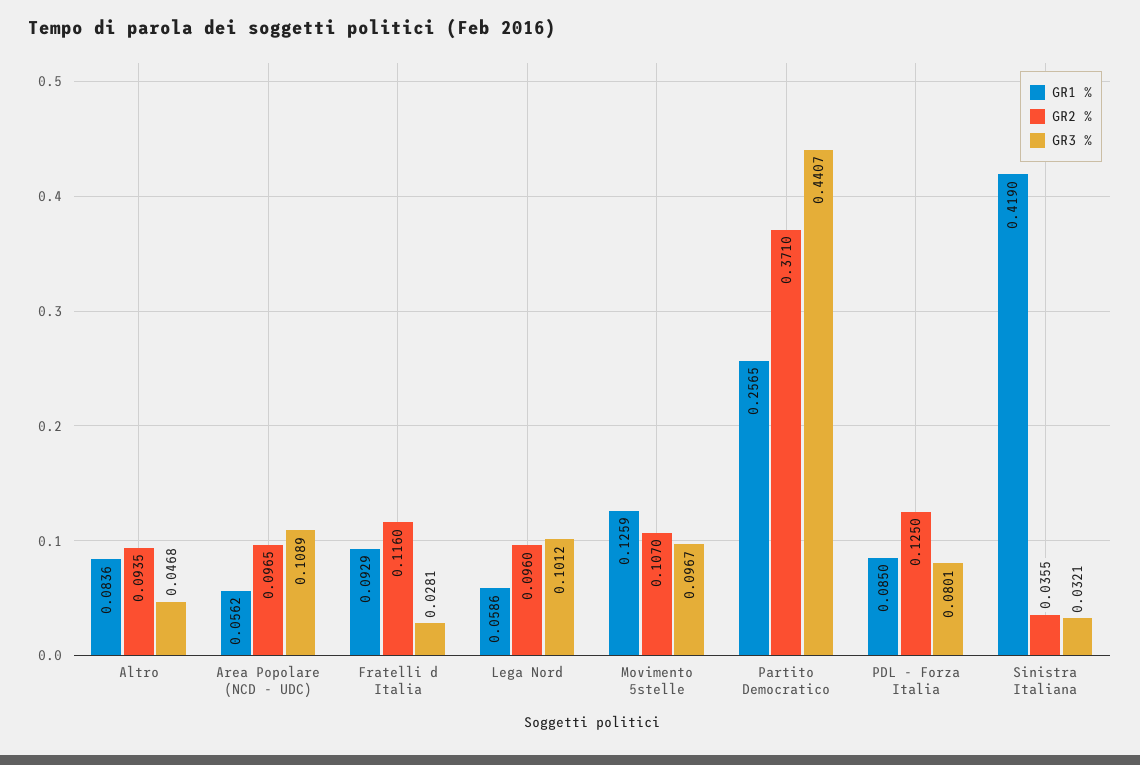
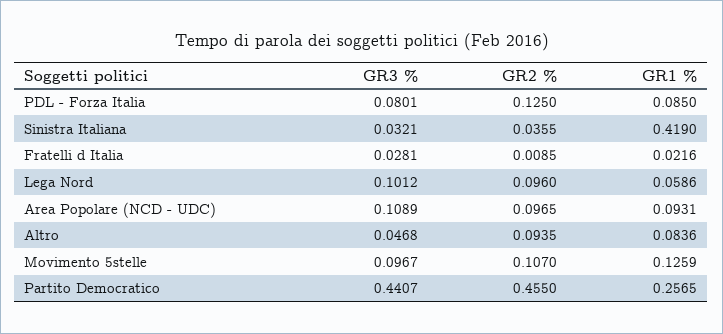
  {
    "GR1 %": {
      "Altro": 0.0836,
-     "Area Popolare (NCD - UDC)": 0.0562,
+     "Area Popolare (NCD - UDC)": 0.0931,
-     "Fratelli d Italia": 0.0929,
+     "Fratelli d Italia": 0.0216,
      "Lega Nord": 0.0586,
      "Movimento 5stelle": 0.1259,
      "Partito Democratico": 0.2565,
      "PDL - Forza Italia": 0.085,
      "Sinistra Italiana": 0.419
    },
    "GR2 %": {
      "Altro": 0.0935,
      "Area Popolare (NCD - UDC)": 0.0965,
-     "Fratelli d Italia": 0.116,
+     "Fratelli d Italia": 0.0085,
      "Lega Nord": 0.096,
      "Movimento 5stelle": 0.107,
-     "Partito Democratico": 0.371,
+     "Partito Democratico": 0.455,
      "PDL - Forza Italia": 0.125,
      "Sinistra Italiana": 0.0355
    },
    "GR3 %": {
      "Altro": 0.0468,
      "Area Popolare (NCD - UDC)": 0.1089,
      "Fratelli d Italia": 0.0281,
      "Lega Nord": 0.1012,
      "Movimento 5stelle": 0.0967,
      "Partito Democratico": 0.4407,
      "PDL - Forza Italia": 0.0801,
      "Sinistra Italiana": 0.0321
    }
  }

